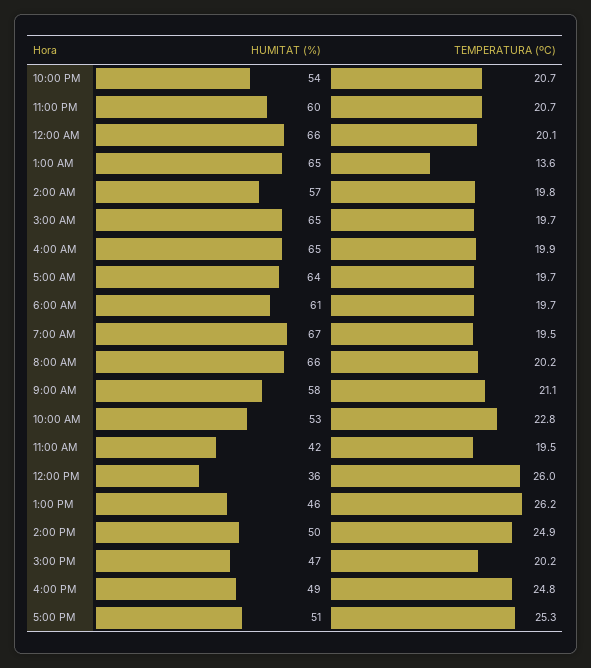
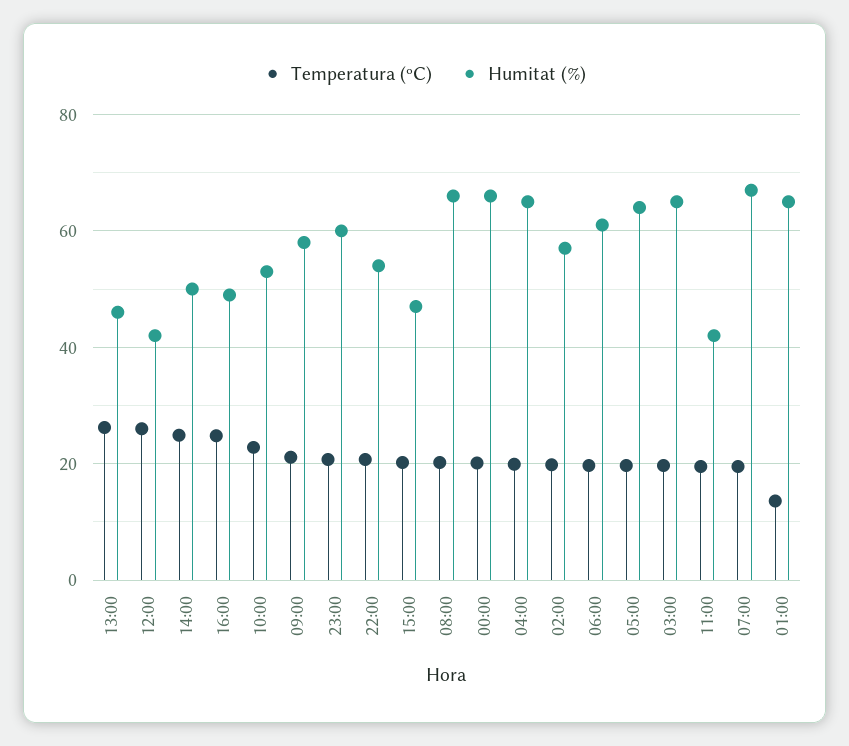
  {
    "HUMITAT (%)": {
      "10:00 PM": 54,
      "11:00 PM": 60,
      "12:00 AM": 66,
      "1:00 AM": 65,
      "2:00 AM": 57,
      "3:00 AM": 65,
      "4:00 AM": 65,
      "5:00 AM": 64,
      "6:00 AM": 61,
      "7:00 AM": 67,
      "8:00 AM": 66,
      "9:00 AM": 58,
      "10:00 AM": 53,
      "11:00 AM": 42,
-     "12:00 PM": 36,
+     "12:00 PM": 42,
      "1:00 PM": 46,
      "2:00 PM": 50,
      "3:00 PM": 47,
-     "4:00 PM": 49,
+     "4:00 PM": 49
-     "5:00 PM": 51
    },
    "TEMPERATURA (ºC)": {
      "10:00 PM": 20.7,
      "11:00 PM": 20.7,
      "12:00 AM": 20.1,
      "1:00 AM": 13.6,
      "2:00 AM": 19.8,
      "3:00 AM": 19.7,
      "4:00 AM": 19.9,
      "5:00 AM": 19.7,
      "6:00 AM": 19.7,
      "7:00 AM": 19.5,
      "8:00 AM": 20.2,
      "9:00 AM": 21.1,
      "10:00 AM": 22.8,
      "11:00 AM": 19.5,
      "12:00 PM": 26,
      "1:00 PM": 26.2,
      "2:00 PM": 24.9,
      "3:00 PM": 20.2,
-     "4:00 PM": 24.8,
+     "4:00 PM": 24.8
-     "5:00 PM": 25.3
    }
  }

